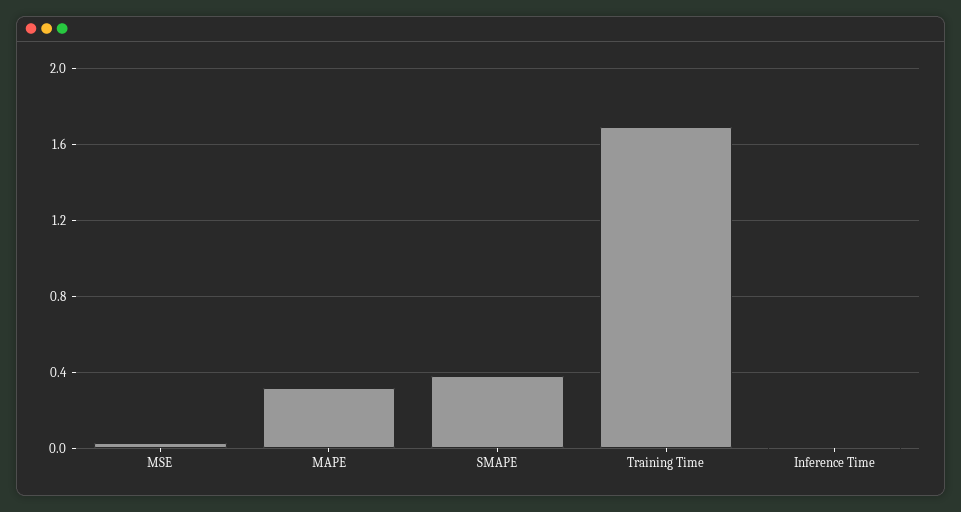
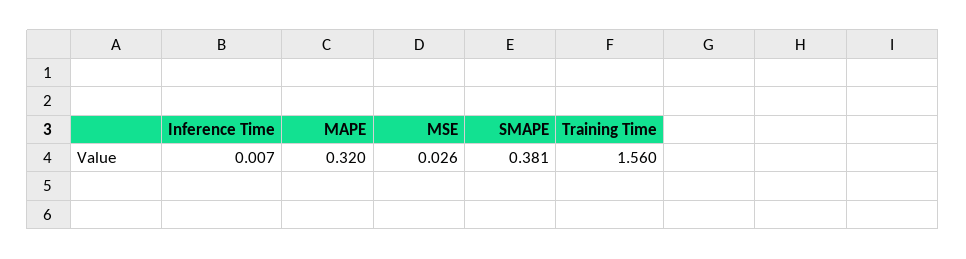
  {
    "MSE": 0.026,
    "MAPE": 0.32,
    "SMAPE": 0.381,
-   "Training Time": 1.7,
+   "Training Time": 1.56,
    "Inference Time": 0.007
  }

